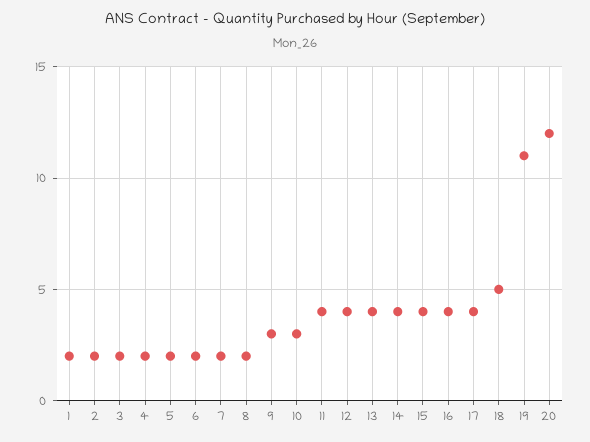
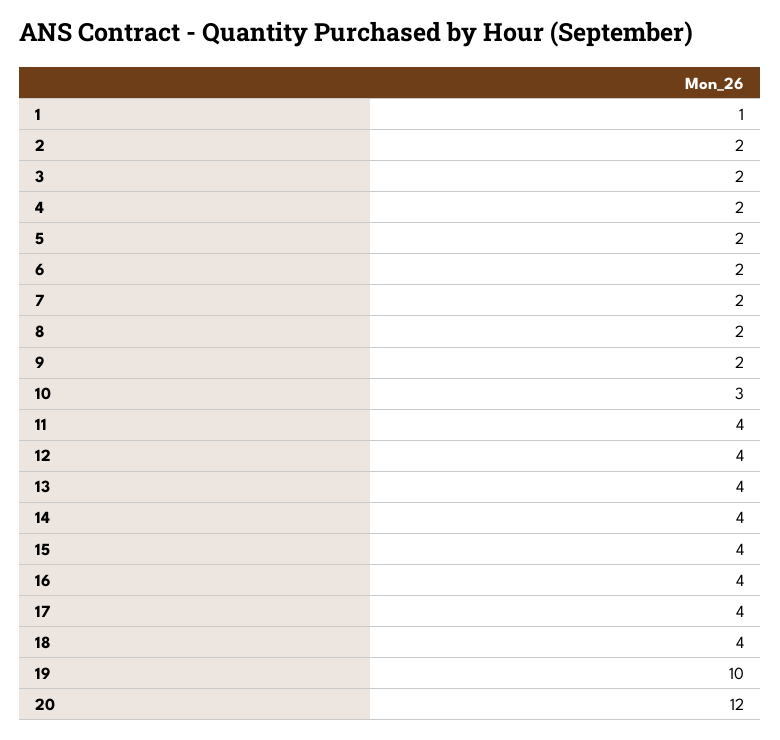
  {
-   "1": 2,
+   "1": 1,
    "2": 2,
    "3": 2,
    "4": 2,
    "5": 2,
    "6": 2,
    "7": 2,
    "8": 2,
-   "9": 3,
+   "9": 2,
    "10": 3,
    "11": 4,
    "12": 4,
    "13": 4,
    "14": 4,
    "15": 4,
    "16": 4,
    "17": 4,
-   "18": 5,
+   "18": 4,
-   "19": 11,
+   "19": 10,
    "20": 12
  }

